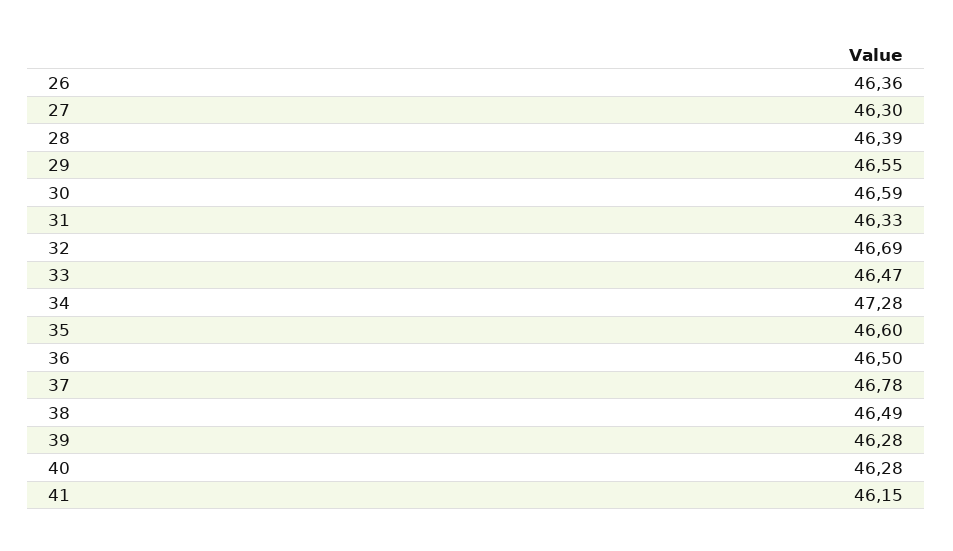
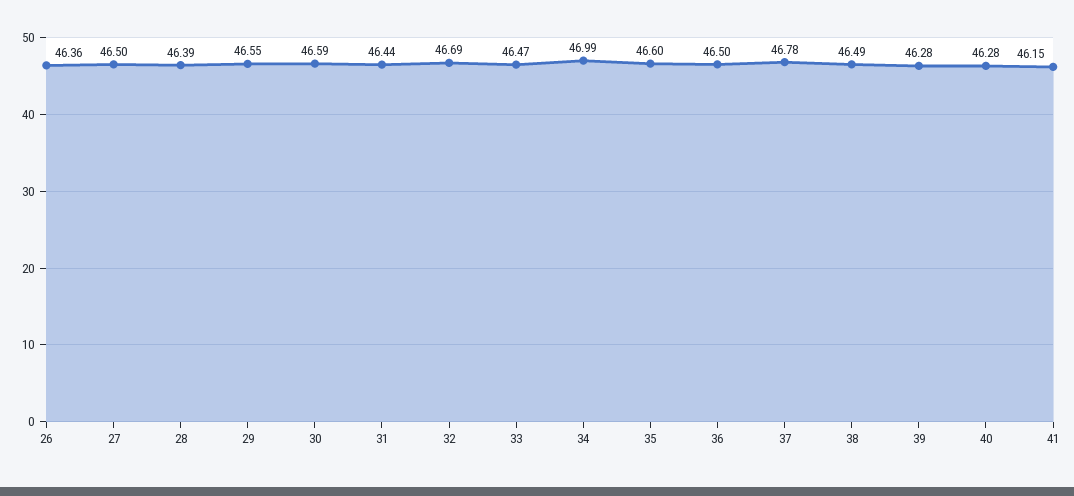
  {
    "26": 46.36,
-   "27": 46.3,
+   "27": 46.5,
    "28": 46.39,
    "29": 46.55,
    "30": 46.59,
-   "31": 46.33,
+   "31": 46.44,
    "32": 46.69,
    "33": 46.47,
-   "34": 47.28,
+   "34": 46.99,
    "35": 46.6,
    "36": 46.5,
    "37": 46.78,
    "38": 46.49,
    "39": 46.28,
    "40": 46.28,
    "41": 46.15
  }

